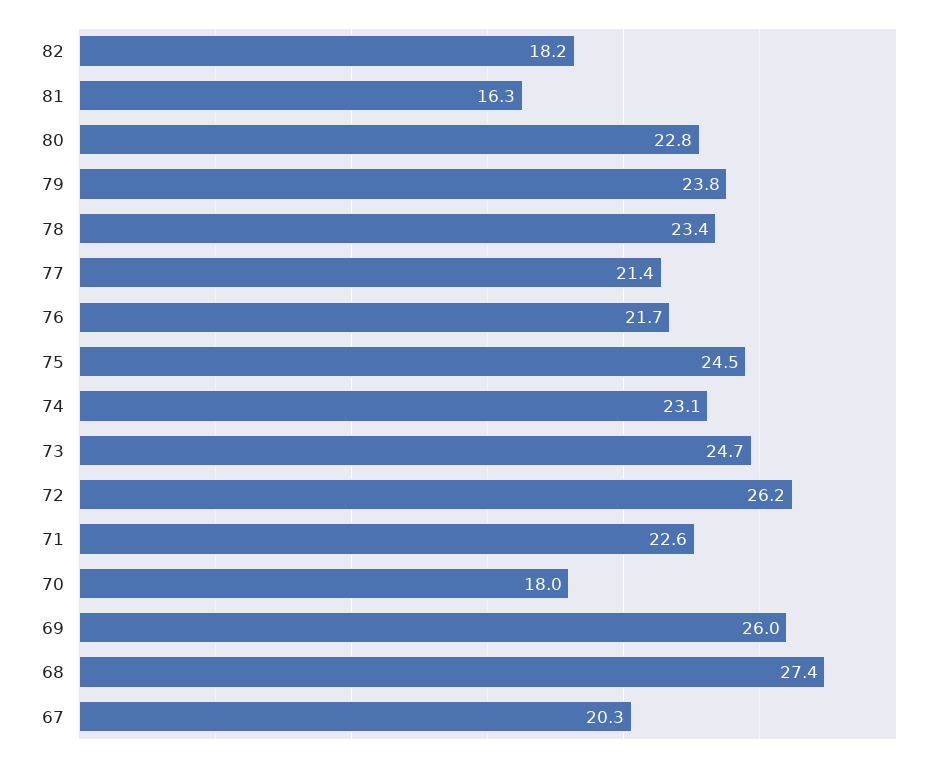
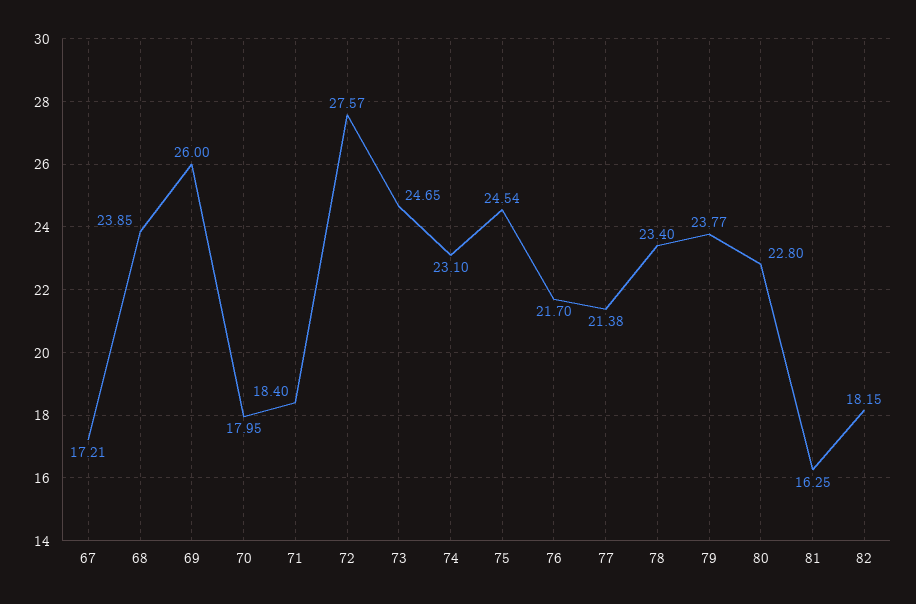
  {
    "82": 18.15,
    "81": 16.25,
    "80": 22.8,
    "79": 23.77,
    "78": 23.4,
    "77": 21.38,
    "76": 21.7,
    "75": 24.54,
    "74": 23.1,
    "73": 24.65,
-   "72": 26.2,
+   "72": 27.57,
-   "71": 22.6,
+   "71": 18.4,
    "70": 17.95,
    "69": 26,
-   "68": 27.4,
+   "68": 23.85,
-   "67": 20.3
+   "67": 17.21
  }

